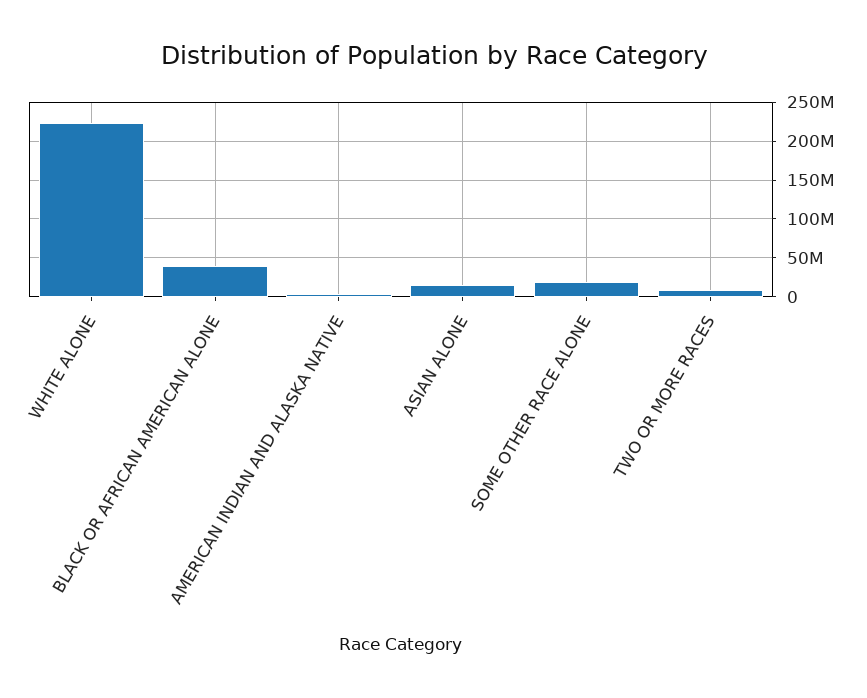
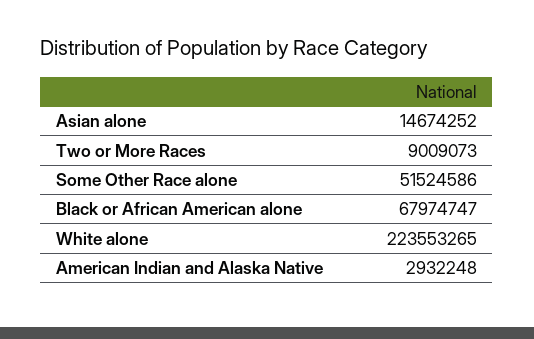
  {
    "WHITE ALONE": 223553265,
-   "BLACK OR AFRICAN AMERICAN ALONE": 40000000,
+   "BLACK OR AFRICAN AMERICAN ALONE": 67974747,
    "AMERICAN INDIAN AND ALASKA NATIVE": 2932248,
    "ASIAN ALONE": 14674252,
-   "SOME OTHER RACE ALONE": 20000000,
+   "SOME OTHER RACE ALONE": 51524586,
    "TWO OR MORE RACES": 9009073
  }

